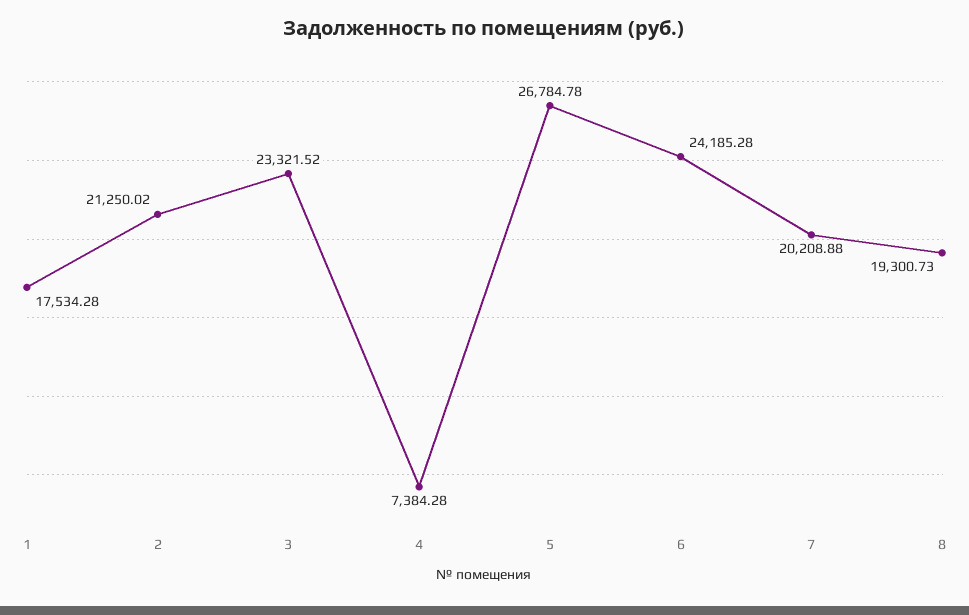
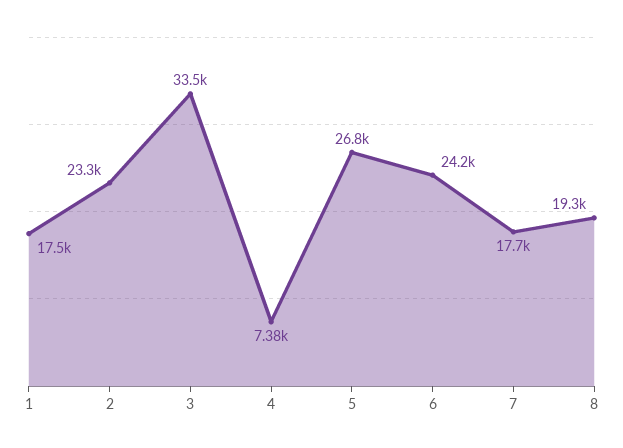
  {
    "1": 17534.28,
-   "2": 21250.02,
+   "2": 23300,
-   "3": 23321.52,
+   "3": 33500,
    "4": 7384.28,
    "5": 26784.78,
    "6": 24185.28,
-   "7": 20208.88,
+   "7": 17700,
    "8": 19300.73
  }

